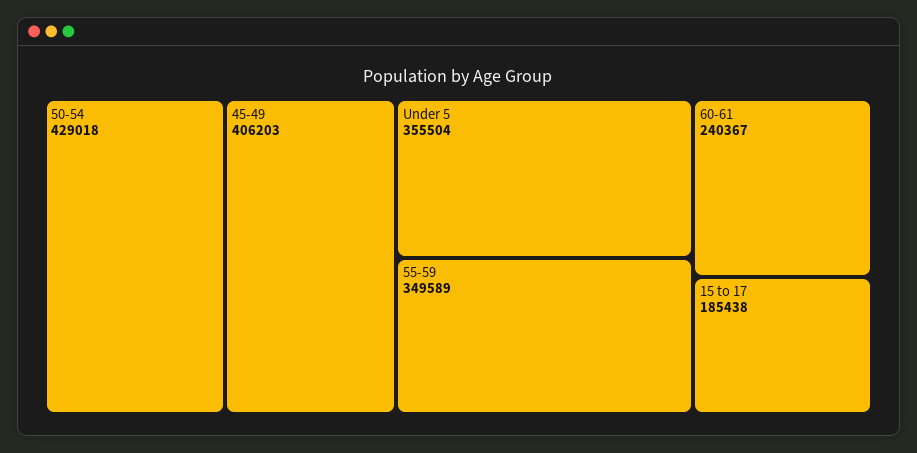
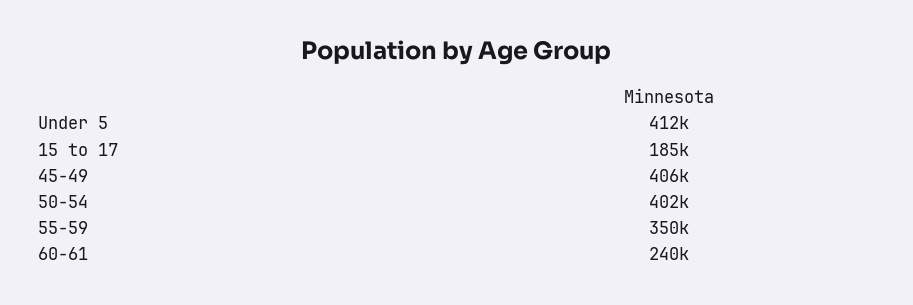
  {
-   "50-54": 429018,
+   "50-54": 402000,
    "45-49": 406203,
-   "Under 5": 355504,
+   "Under 5": 412000,
    "55-59": 349589,
    "60-61": 240367,
    "15 to 17": 185438
  }

